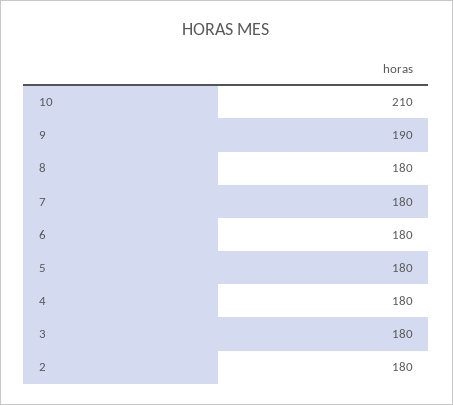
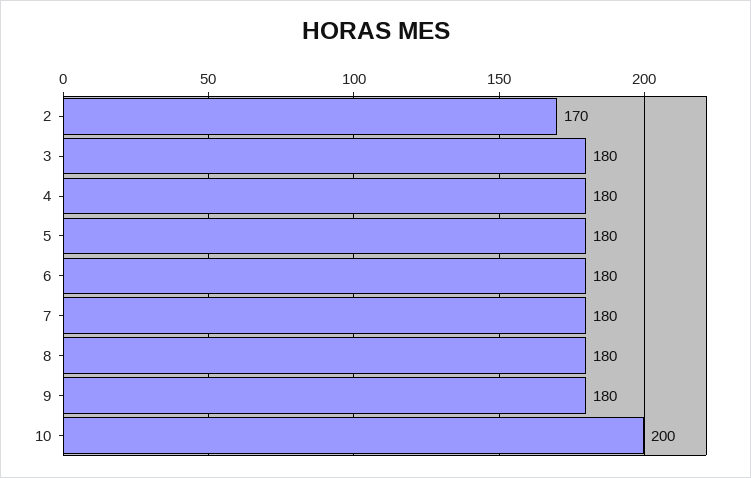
  {
-   "10": 210,
+   "10": 200,
-   "9": 190,
+   "9": 180,
    "8": 180,
    "7": 180,
    "6": 180,
    "5": 180,
    "4": 180,
    "3": 180,
-   "2": 180
+   "2": 170
  }

